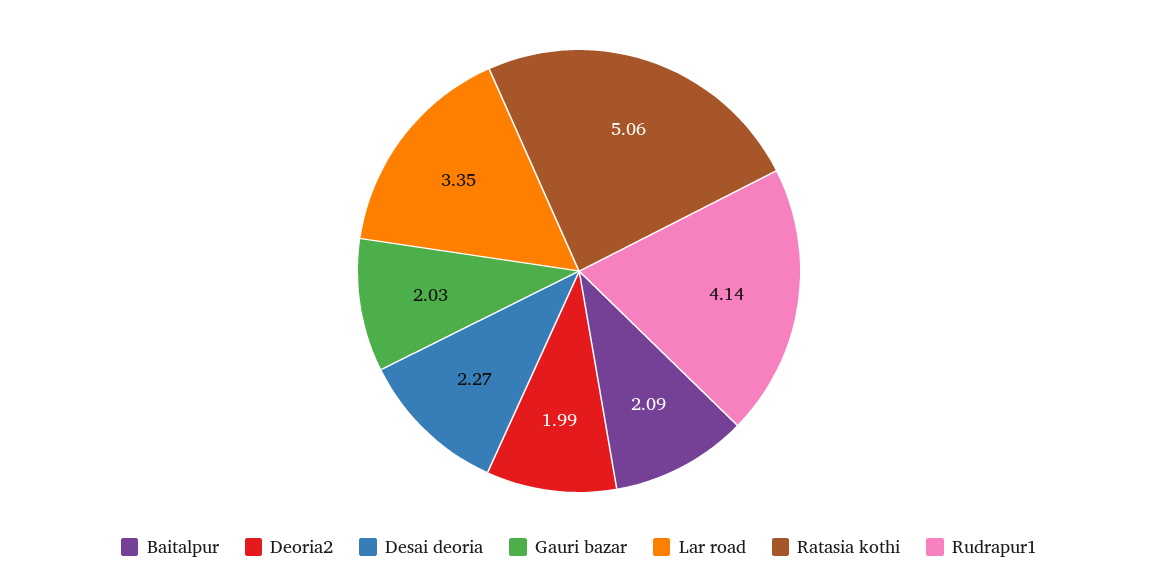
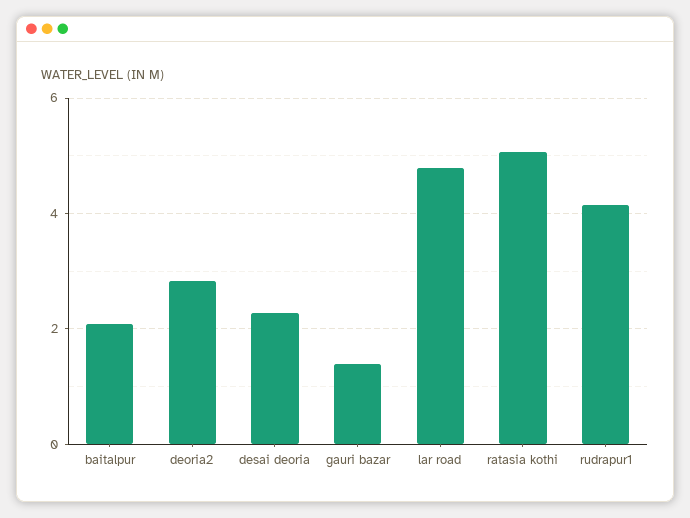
  {
    "Baitalpur": 2.09,
-   "Deoria2": 1.99,
+   "Deoria2": 2.8,
    "Desai deoria": 2.27,
-   "Gauri bazar": 2.03,
+   "Gauri bazar": 1.4,
-   "Lar road": 3.35,
+   "Lar road": 4.8,
    "Ratasia kothi": 5.06,
    "Rudrapur1": 4.14
  }

